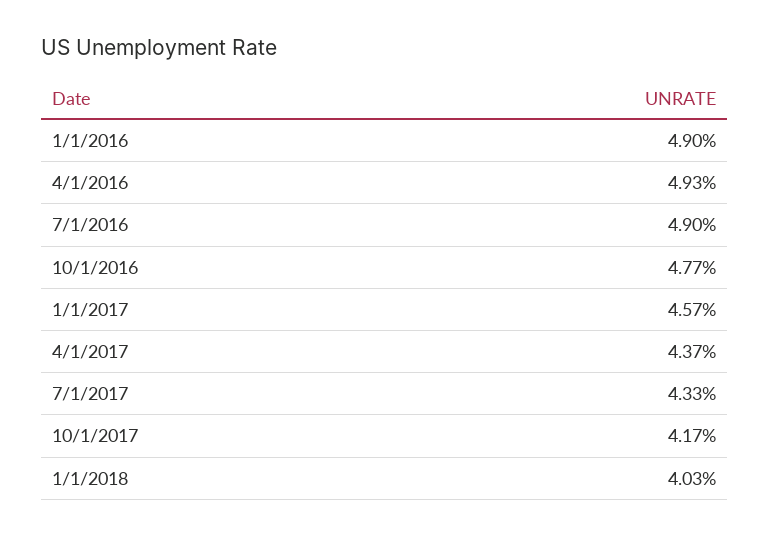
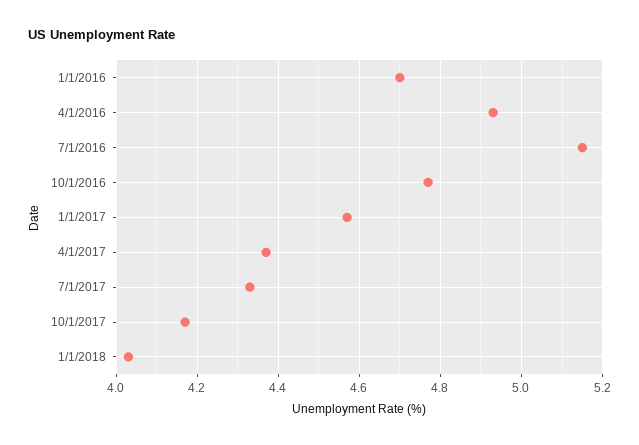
  {
-   "1/1/2016": 4.9,
+   "1/1/2016": 4.7,
    "4/1/2016": 4.93,
-   "7/1/2016": 4.9,
+   "7/1/2016": 5.15,
    "10/1/2016": 4.77,
    "1/1/2017": 4.57,
    "4/1/2017": 4.37,
    "7/1/2017": 4.33,
    "10/1/2017": 4.17,
    "1/1/2018": 4.03
  }

